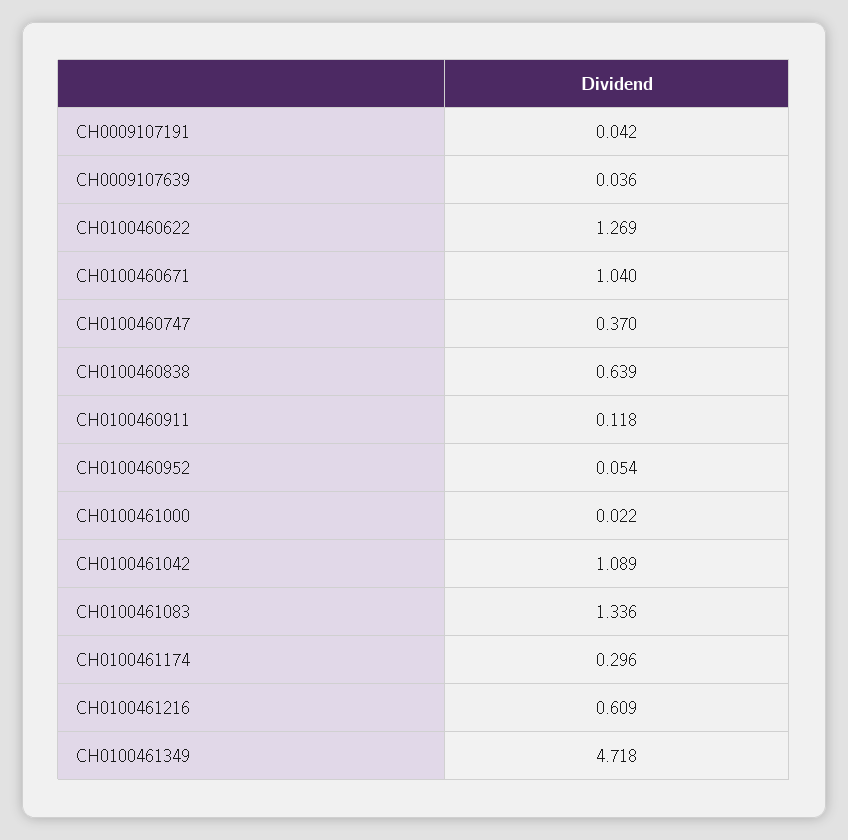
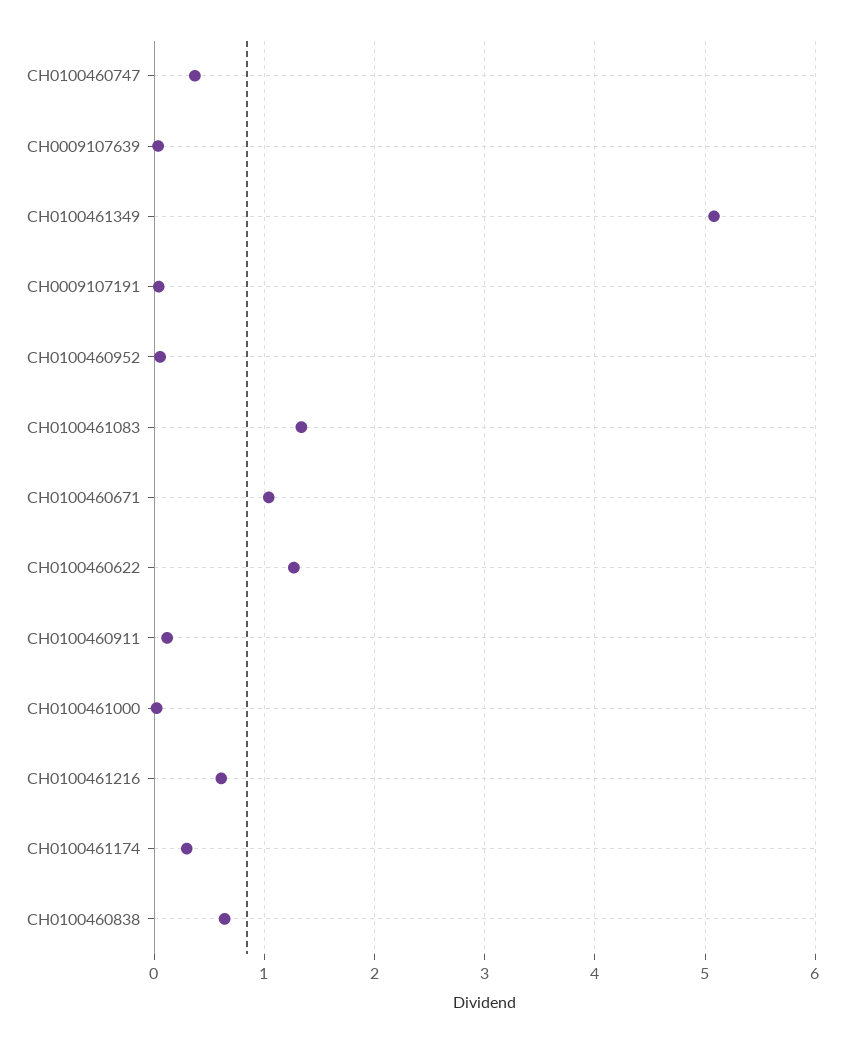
  {
    "CH0009107191": 0.042,
    "CH0009107639": 0.036,
    "CH0100460622": 1.269,
    "CH0100460671": 1.04,
    "CH0100460747": 0.37,
    "CH0100460838": 0.639,
    "CH0100460911": 0.118,
    "CH0100460952": 0.054,
    "CH0100461000": 0.022,
-   "CH0100461042": 1.089,
    "CH0100461083": 1.336,
    "CH0100461174": 0.296,
    "CH0100461216": 0.609,
-   "CH0100461349": 4.718
+   "CH0100461349": 5.1
  }

